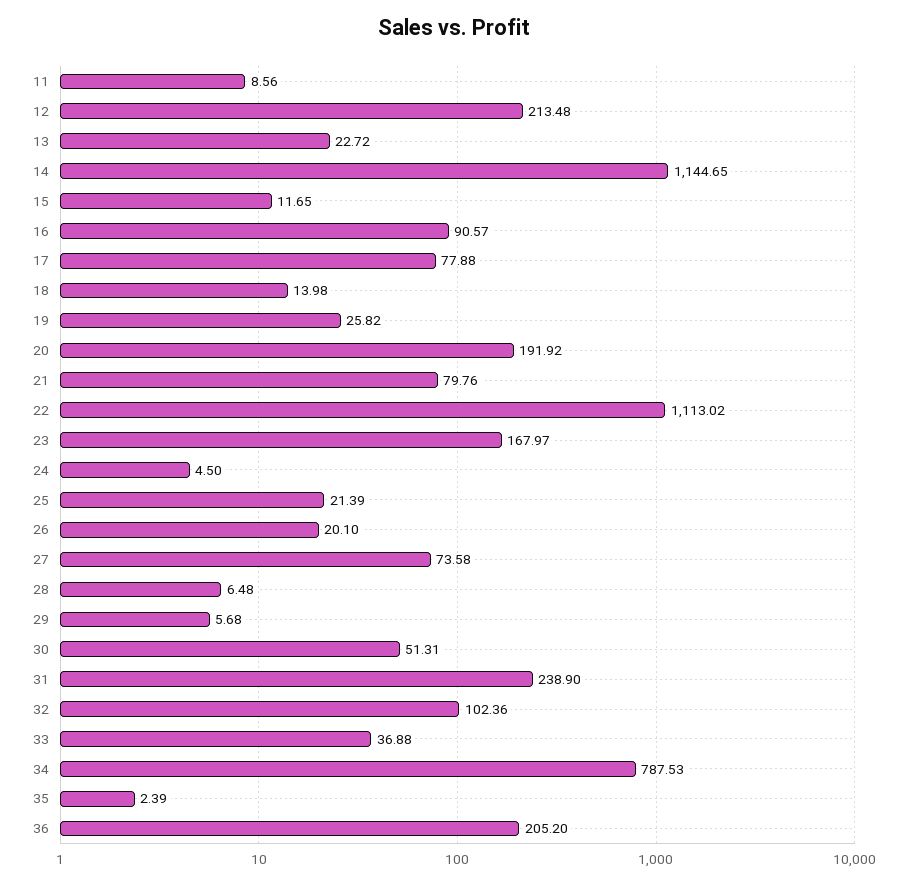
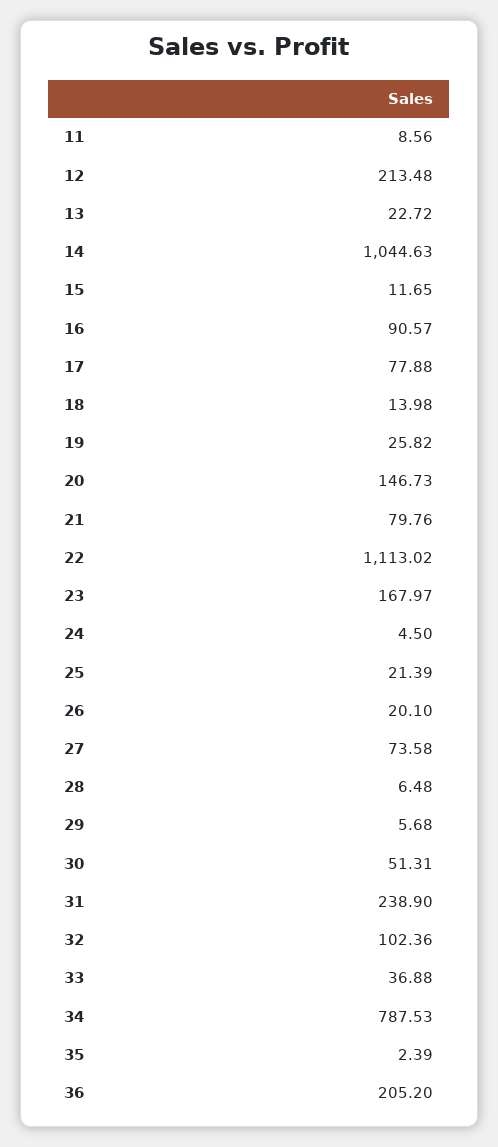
  {
    "11": 8.56,
    "12": 213.48,
    "13": 22.72,
-   "14": 1144.65,
+   "14": 1044.63,
    "15": 11.65,
    "16": 90.57,
    "17": 77.88,
    "18": 13.98,
    "19": 25.82,
-   "20": 191.92,
+   "20": 146.73,
    "21": 79.76,
    "22": 1113.02,
    "23": 167.97,
    "24": 4.5,
    "25": 21.39,
    "26": 20.1,
    "27": 73.58,
    "28": 6.48,
    "29": 5.68,
    "30": 51.31,
    "31": 238.9,
    "32": 102.36,
    "33": 36.88,
    "34": 787.53,
    "35": 2.39,
    "36": 205.2
  }

